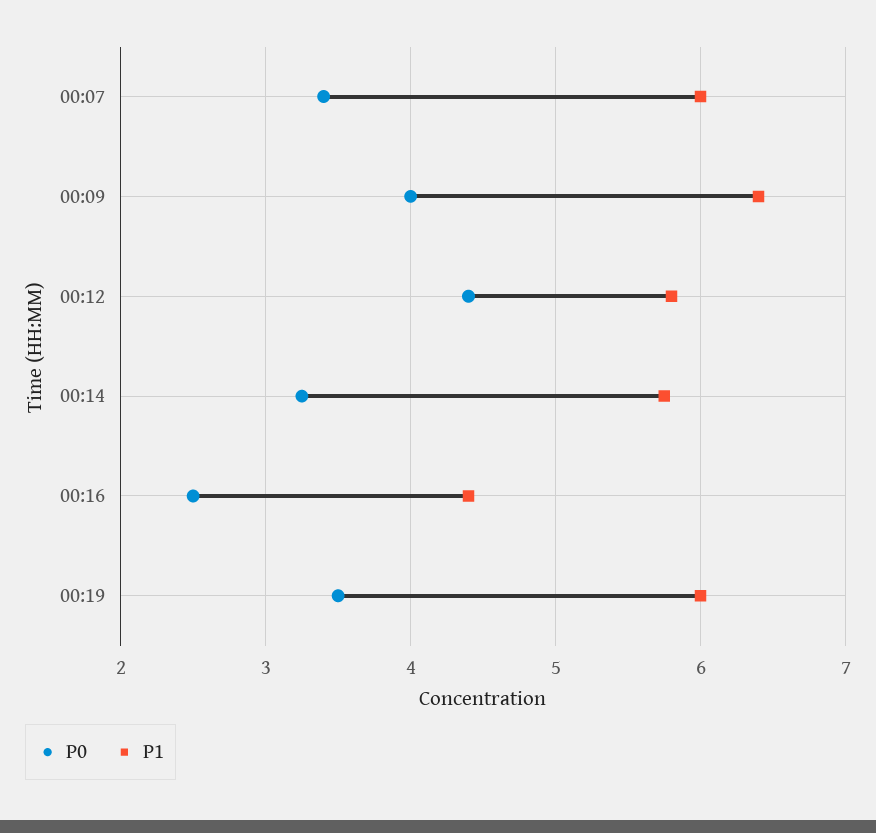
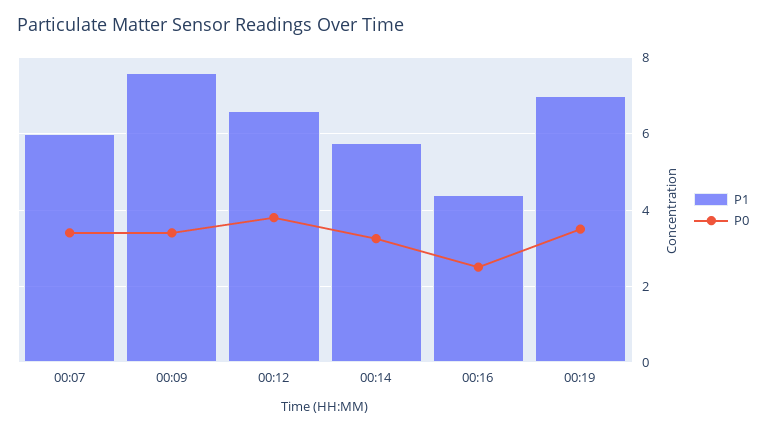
  {
    "P0": {
      "00:07": 3.4,
-     "00:09": 4,
+     "00:09": 3.4,
-     "00:12": 4.4,
+     "00:12": 3.8,
      "00:14": 3.3,
      "00:16": 2.5,
      "00:19": 3.5
    },
    "P1": {
      "00:07": 6,
-     "00:09": 6.4,
+     "00:09": 7.6,
-     "00:12": 5.8,
+     "00:12": 6.6,
      "00:14": 5.8,
      "00:16": 4.4,
-     "00:19": 6
+     "00:19": 7
    }
  }

